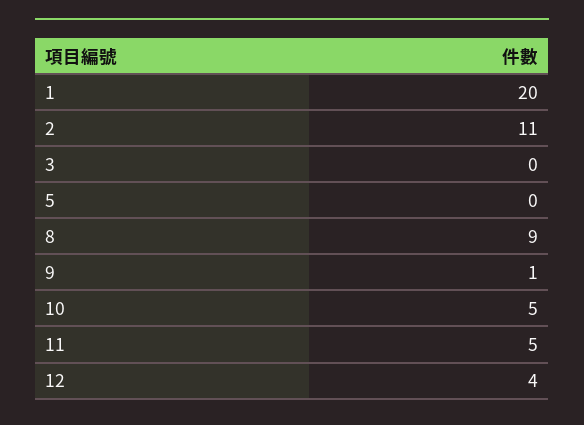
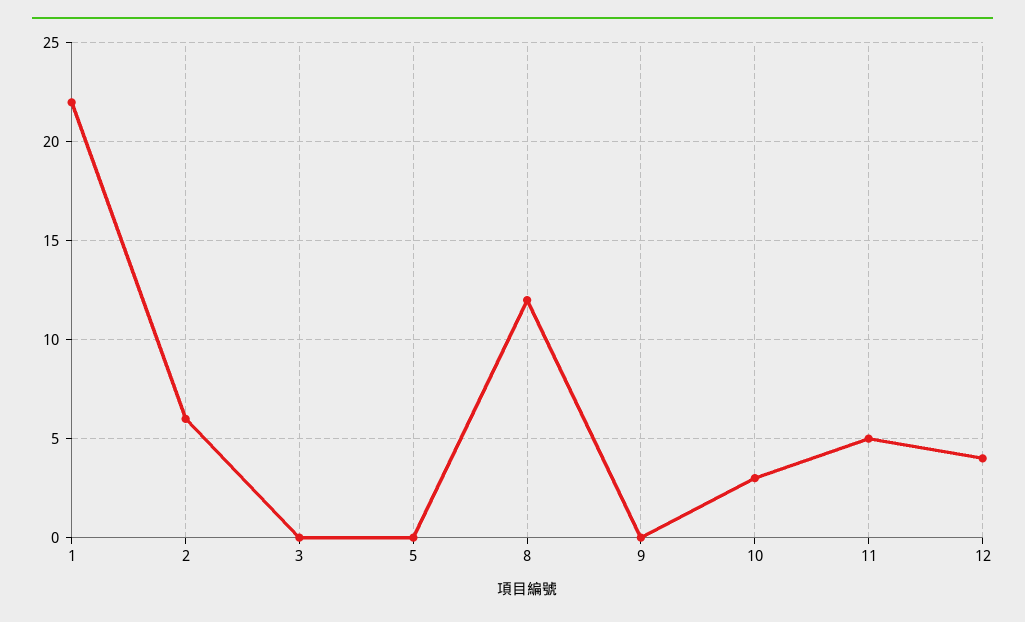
  {
-   "1": 20,
+   "1": 22,
-   "2": 11,
+   "2": 6,
    "3": 0,
    "5": 0,
-   "8": 9,
+   "8": 12,
-   "9": 1,
+   "9": 0,
-   "10": 5,
+   "10": 3,
    "11": 5,
    "12": 4
  }

